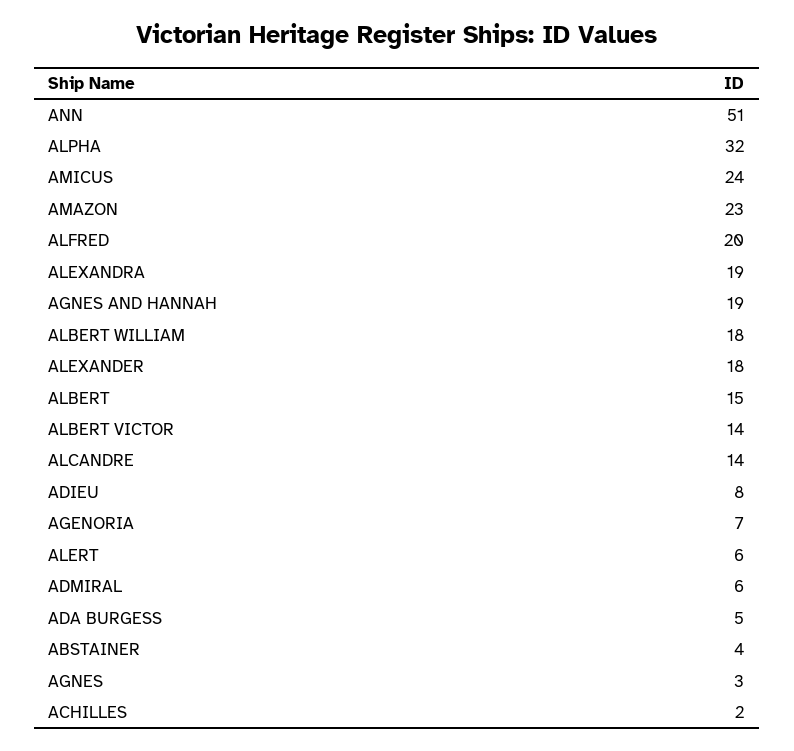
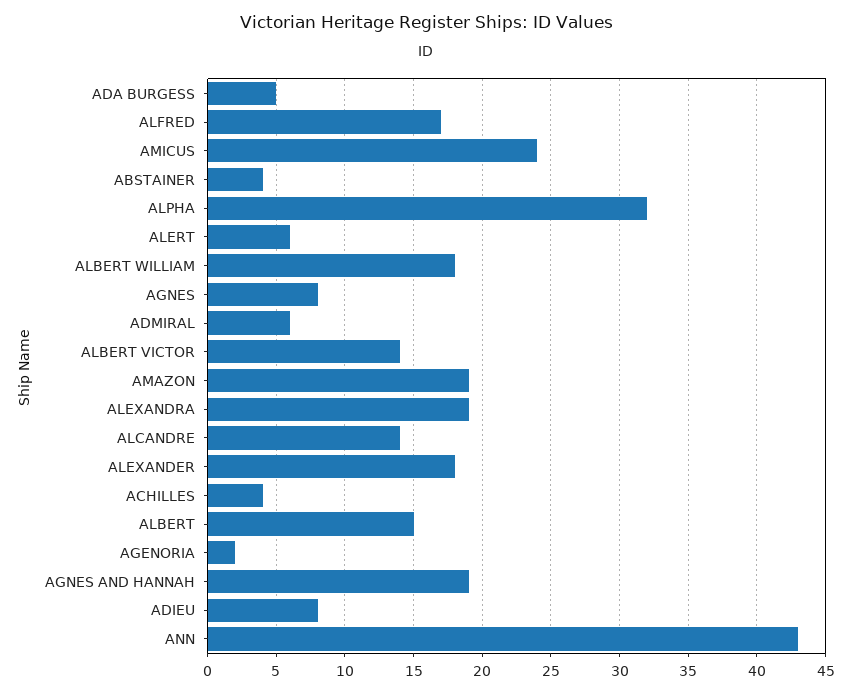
  {
-   "ANN": 51,
+   "ANN": 43,
    "ALPHA": 32,
    "AMICUS": 24,
-   "AMAZON": 23,
+   "AMAZON": 19,
-   "ALFRED": 20,
+   "ALFRED": 17,
    "ALEXANDRA": 19,
    "AGNES AND HANNAH": 19,
    "ALBERT WILLIAM": 18,
    "ALEXANDER": 18,
    "ALBERT": 15,
    "ALBERT VICTOR": 14,
    "ALCANDRE": 14,
    "ADIEU": 8,
-   "AGENORIA": 7,
+   "AGENORIA": 2,
    "ALERT": 6,
    "ADMIRAL": 6,
    "ADA BURGESS": 5,
    "ABSTAINER": 4,
-   "AGNES": 3,
+   "AGNES": 8,
-   "ACHILLES": 2
+   "ACHILLES": 4
  }

